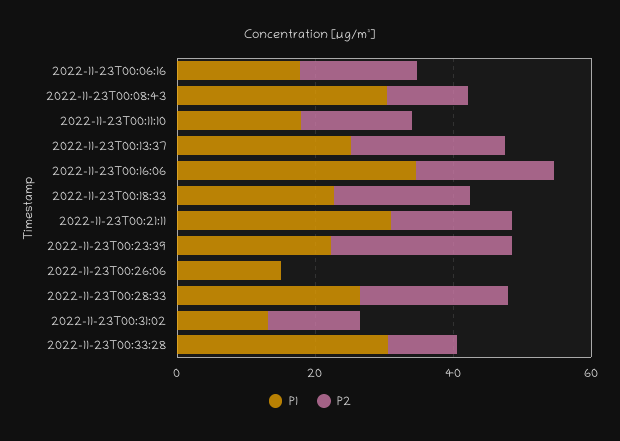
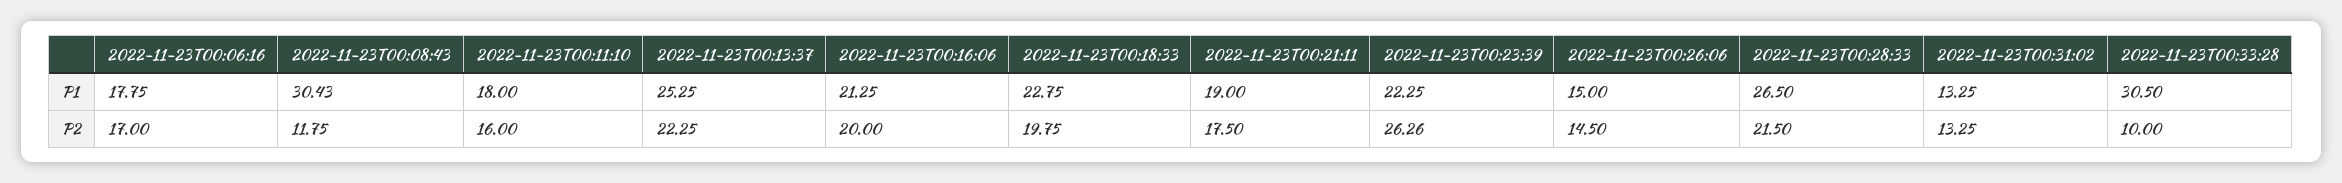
  {
    "P1": {
      "2022-11-23T00:06:16": 17.75,
      "2022-11-23T00:08:43": 30.43,
      "2022-11-23T00:11:10": 18,
      "2022-11-23T00:13:37": 25.25,
-     "2022-11-23T00:16:06": 35,
+     "2022-11-23T00:16:06": 21.25,
      "2022-11-23T00:18:33": 22.75,
-     "2022-11-23T00:21:11": 30,
+     "2022-11-23T00:21:11": 19,
      "2022-11-23T00:23:39": 22.25,
      "2022-11-23T00:26:06": 15,
      "2022-11-23T00:28:33": 26.5,
      "2022-11-23T00:31:02": 13.25,
      "2022-11-23T00:33:28": 30.5
    },
    "P2": {
      "2022-11-23T00:06:16": 17,
      "2022-11-23T00:08:43": 11.75,
      "2022-11-23T00:11:10": 16,
      "2022-11-23T00:13:37": 22.25,
      "2022-11-23T00:16:06": 20,
      "2022-11-23T00:18:33": 19.75,
      "2022-11-23T00:21:11": 17.5,
      "2022-11-23T00:23:39": 26.26,
-     "2022-11-23T00:26:06": 0,
+     "2022-11-23T00:26:06": 14.5,
      "2022-11-23T00:28:33": 21.5,
      "2022-11-23T00:31:02": 13.25,
      "2022-11-23T00:33:28": 10
    }
  }

